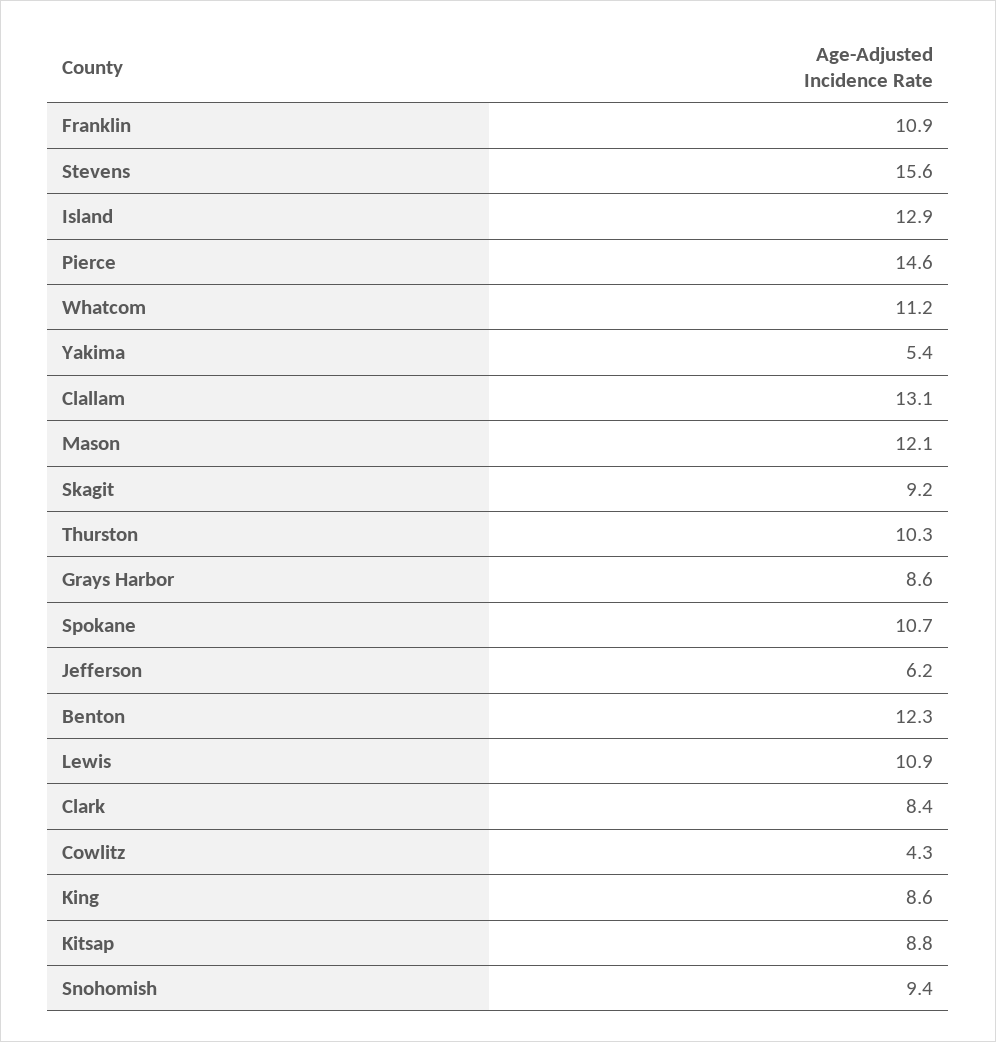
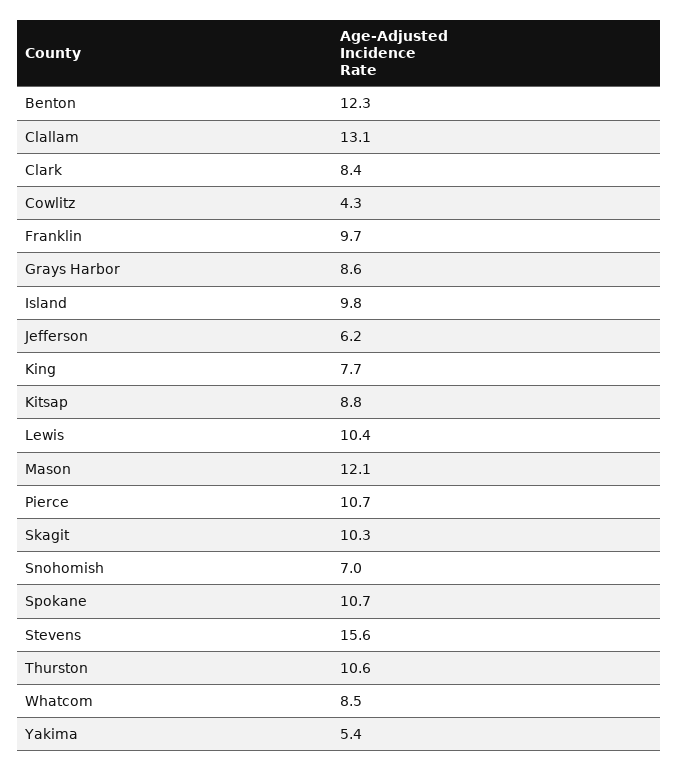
  {
-   "Franklin": 10.9,
+   "Franklin": 9.7,
    "Stevens": 15.6,
-   "Island": 12.9,
+   "Island": 9.8,
-   "Pierce": 14.6,
+   "Pierce": 10.7,
-   "Whatcom": 11.2,
+   "Whatcom": 8.5,
    "Yakima": 5.4,
    "Clallam": 13.1,
    "Mason": 12.1,
-   "Skagit": 9.2,
+   "Skagit": 10.3,
-   "Thurston": 10.3,
+   "Thurston": 10.6,
    "Grays Harbor": 8.6,
    "Spokane": 10.7,
    "Jefferson": 6.2,
    "Benton": 12.3,
-   "Lewis": 10.9,
+   "Lewis": 10.4,
    "Clark": 8.4,
    "Cowlitz": 4.3,
-   "King": 8.6,
+   "King": 7.7,
    "Kitsap": 8.8,
-   "Snohomish": 9.4
+   "Snohomish": 7
  }

